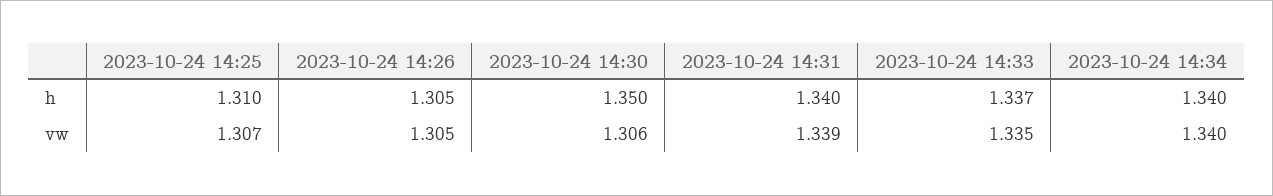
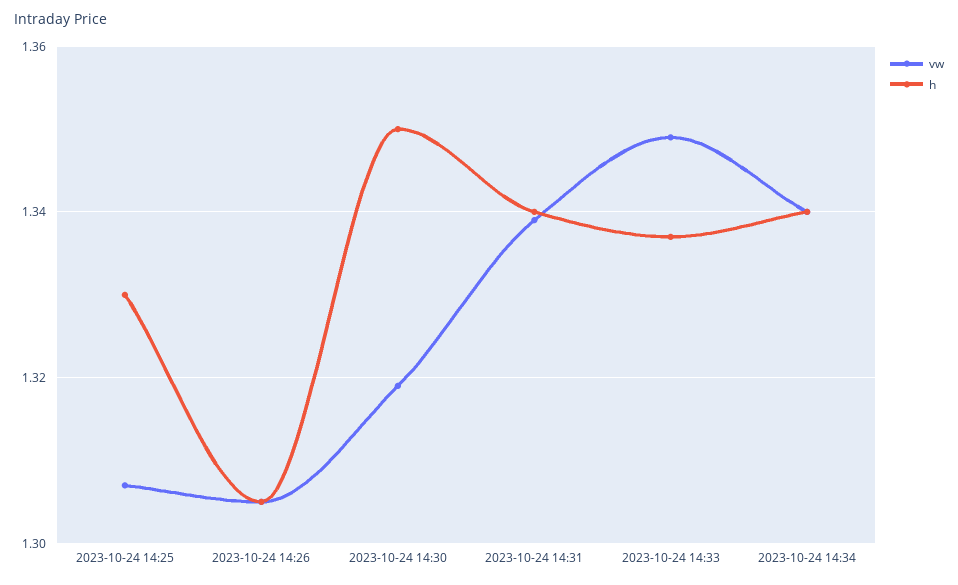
  {
    "h": {
-     "2023-10-24 14:25": 1.31,
+     "2023-10-24 14:25": 1.33,
      "2023-10-24 14:26": 1.305,
      "2023-10-24 14:30": 1.35,
      "2023-10-24 14:31": 1.34,
      "2023-10-24 14:33": 1.337,
      "2023-10-24 14:34": 1.34
    },
    "vw": {
      "2023-10-24 14:25": 1.307,
      "2023-10-24 14:26": 1.305,
-     "2023-10-24 14:30": 1.306,
+     "2023-10-24 14:30": 1.32,
      "2023-10-24 14:31": 1.339,
-     "2023-10-24 14:33": 1.335,
+     "2023-10-24 14:33": 1.35,
      "2023-10-24 14:34": 1.34
    }
  }

